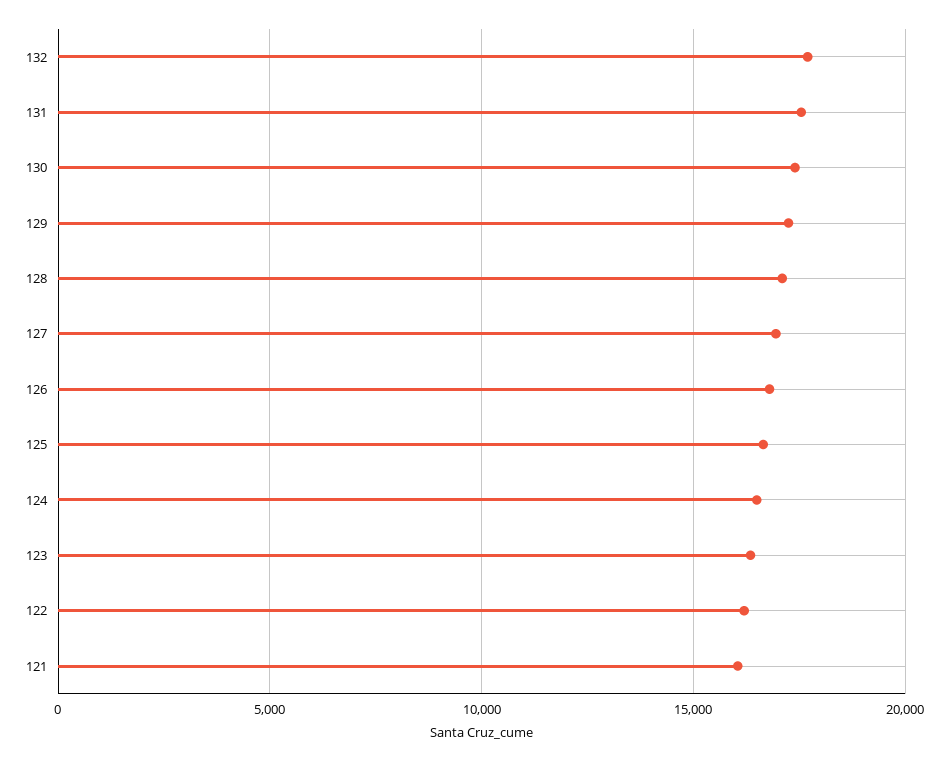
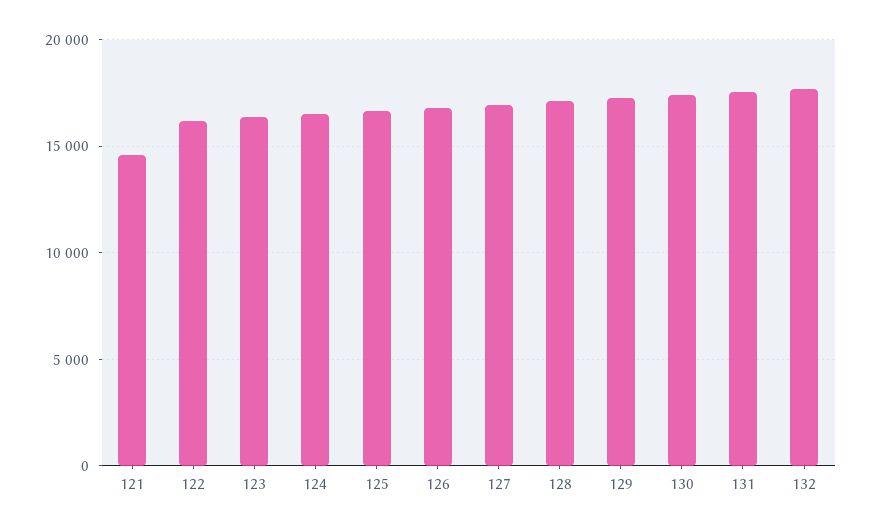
  {
    "132": 17500,
    "131": 17500,
    "130": 17500,
    "129": 17500,
    "128": 17000,
    "127": 17000,
    "126": 17000,
    "125": 16500,
    "124": 16500,
    "123": 16500,
    "122": 16000,
-   "121": 16000
+   "121": 14500
  }

